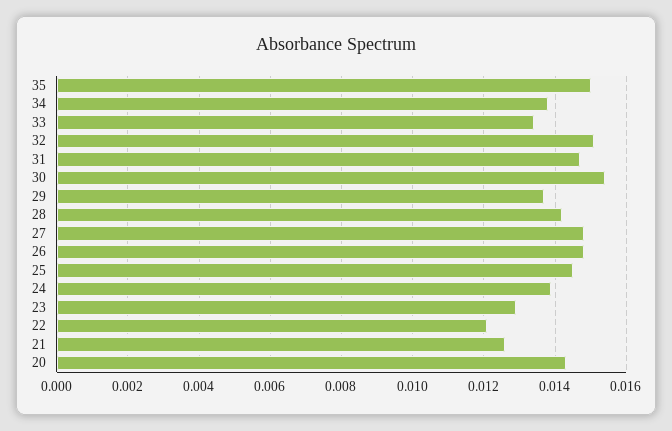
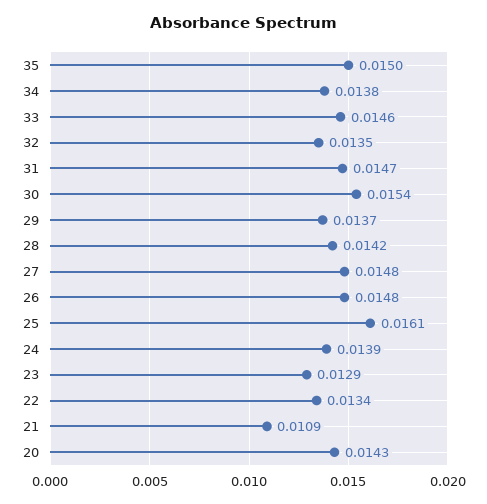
  {
    "35": 0.015,
    "34": 0.0138,
-   "33": 0.0135,
+   "33": 0.0146,
-   "32": 0.015,
+   "32": 0.0135,
    "31": 0.0147,
    "30": 0.0154,
    "29": 0.0137,
    "28": 0.0142,
    "27": 0.0148,
    "26": 0.0148,
-   "25": 0.0145,
+   "25": 0.0161,
    "24": 0.0139,
    "23": 0.0129,
-   "22": 0.012,
+   "22": 0.0134,
-   "21": 0.0125,
+   "21": 0.0109,
    "20": 0.0143
  }

